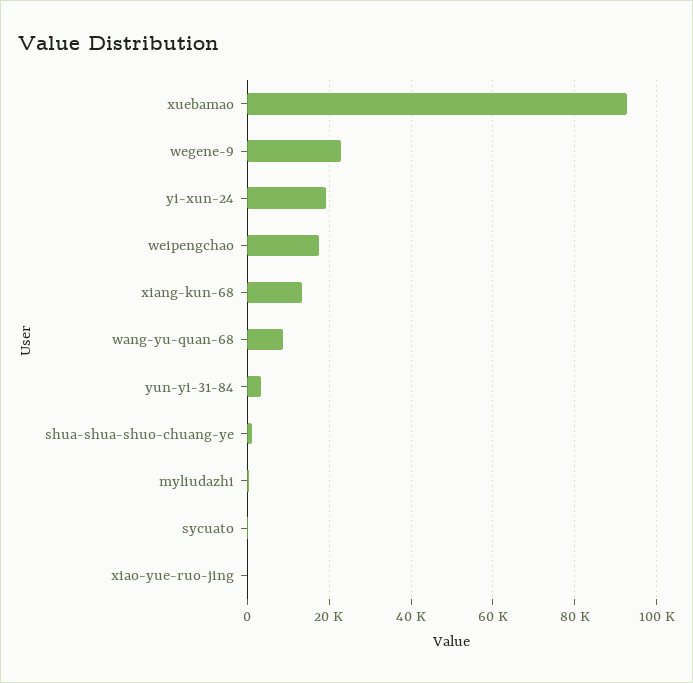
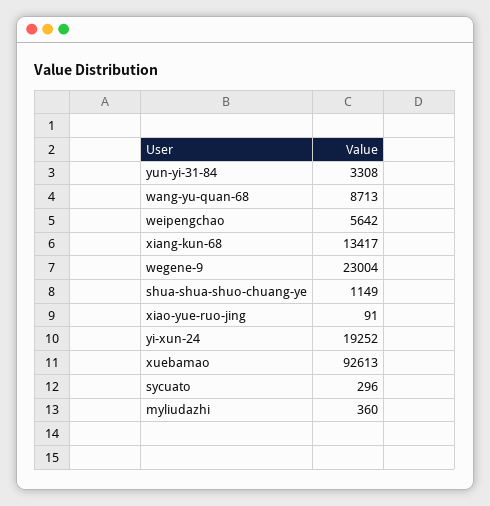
  {
    "xuebamao": 92613,
    "wegene-9": 23004,
    "yi-xun-24": 19252,
-   "weipengchao": 18000,
+   "weipengchao": 5642,
    "xiang-kun-68": 13417,
    "wang-yu-quan-68": 8713,
    "yun-yi-31-84": 3308,
    "shua-shua-shuo-chuang-ye": 1149,
    "myliudazhi": 360,
    "sycuato": 296,
    "xiao-yue-ruo-jing": 91
  }

